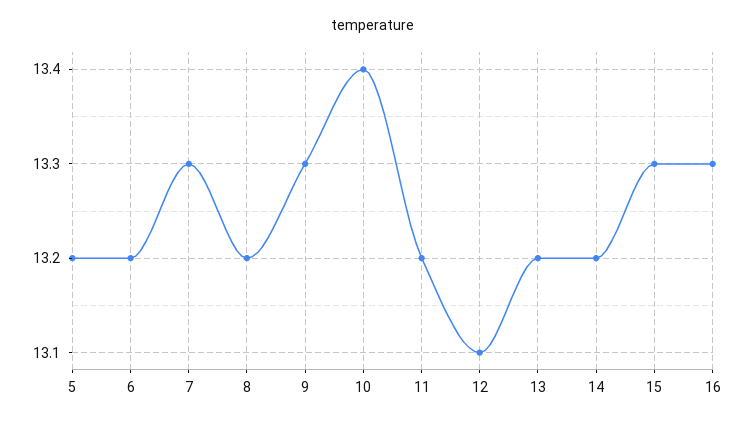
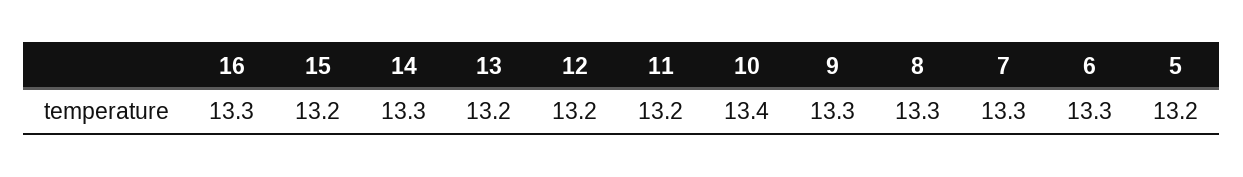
  {
    "5": 13.2,
-   "6": 13.2,
+   "6": 13.3,
    "7": 13.3,
-   "8": 13.2,
+   "8": 13.3,
    "9": 13.3,
    "10": 13.4,
    "11": 13.2,
-   "12": 13.1,
+   "12": 13.2,
    "13": 13.2,
-   "14": 13.2,
+   "14": 13.3,
-   "15": 13.3,
+   "15": 13.2,
    "16": 13.3
  }

